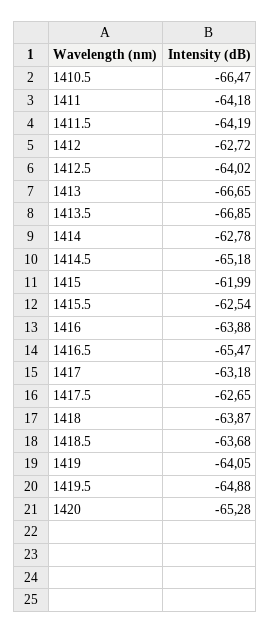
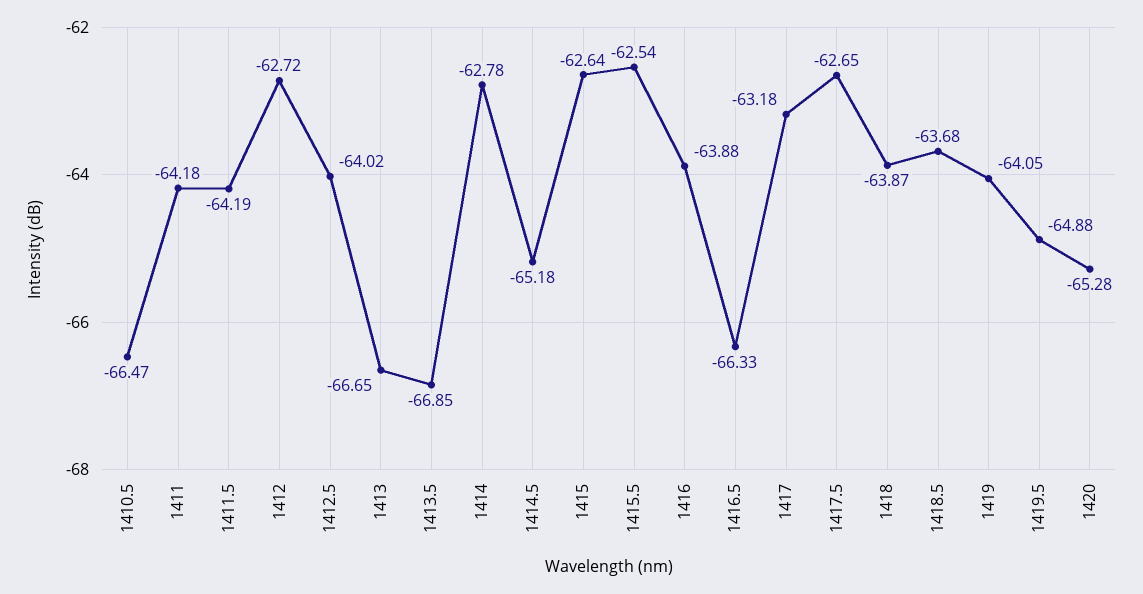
  {
    "1410.5": -66.47,
    "1411": -64.18,
    "1411.5": -64.19,
    "1412": -62.72,
    "1412.5": -64.02,
    "1413": -66.65,
    "1413.5": -66.85,
    "1414": -62.78,
    "1414.5": -65.18,
-   "1415": -61.99,
+   "1415": -62.64,
    "1415.5": -62.54,
    "1416": -63.88,
-   "1416.5": -65.47,
+   "1416.5": -66.33,
    "1417": -63.18,
    "1417.5": -62.65,
    "1418": -63.87,
    "1418.5": -63.68,
    "1419": -64.05,
    "1419.5": -64.88,
    "1420": -65.28
  }

